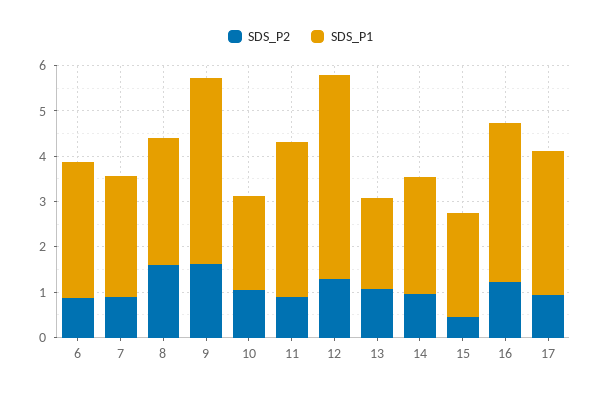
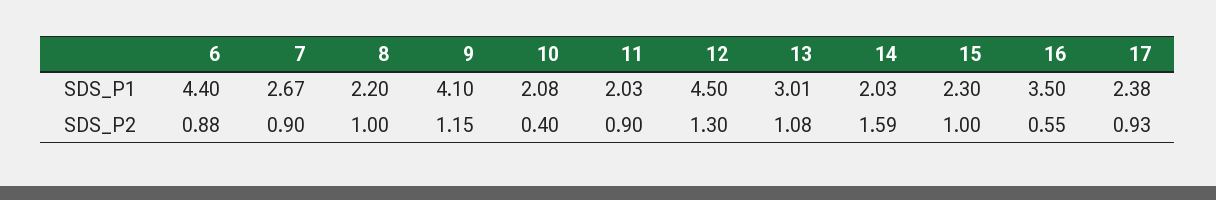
  {
    "SDS_P2": {
      "6": 0.88,
      "7": 0.9,
-     "8": 1.6,
+     "8": 1,
-     "9": 1.6,
+     "9": 1.15,
-     "10": 1,
+     "10": 0.4,
      "11": 0.9,
      "12": 1.3,
      "13": 1.08,
-     "14": 1,
+     "14": 1.59,
-     "15": 0.4,
+     "15": 1,
-     "16": 1.2,
+     "16": 0.55,
      "17": 0.93
    },
    "SDS_P1": {
-     "6": 3,
+     "6": 4.4,
      "7": 2.67,
-     "8": 2.8,
+     "8": 2.2,
      "9": 4.1,
      "10": 2.08,
-     "11": 3.4,
+     "11": 2.03,
      "12": 4.5,
-     "13": 2,
+     "13": 3.01,
-     "14": 2.6,
+     "14": 2.03,
      "15": 2.3,
      "16": 3.5,
-     "17": 3.2
+     "17": 2.38
    }
  }

